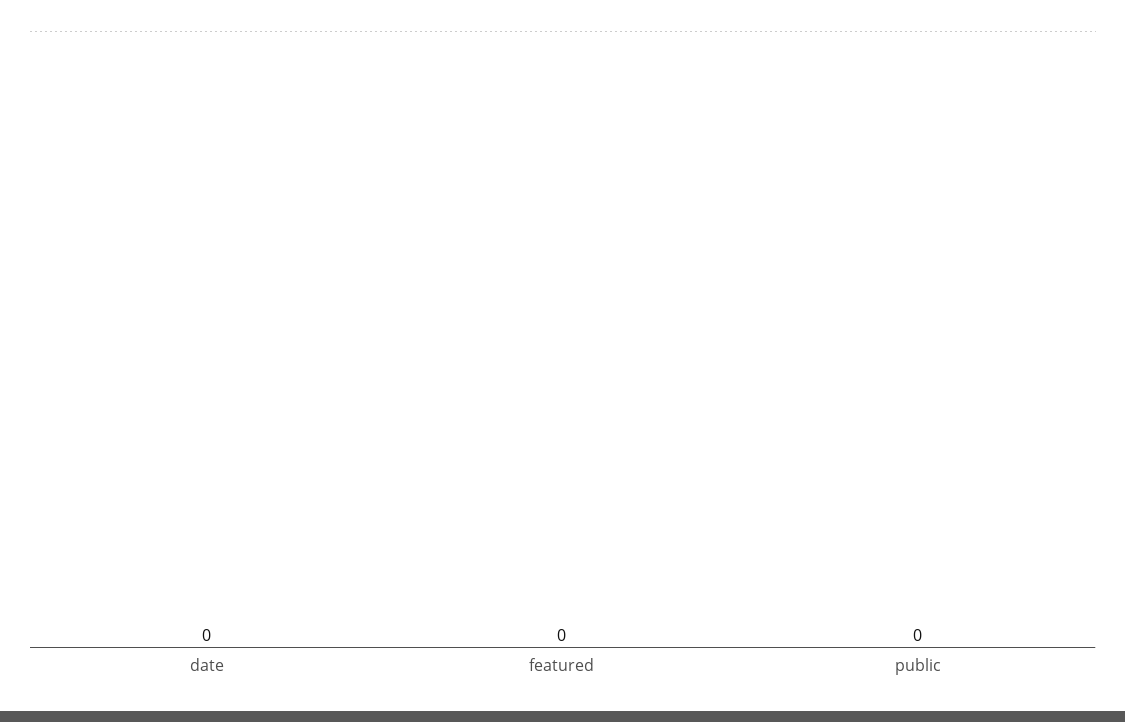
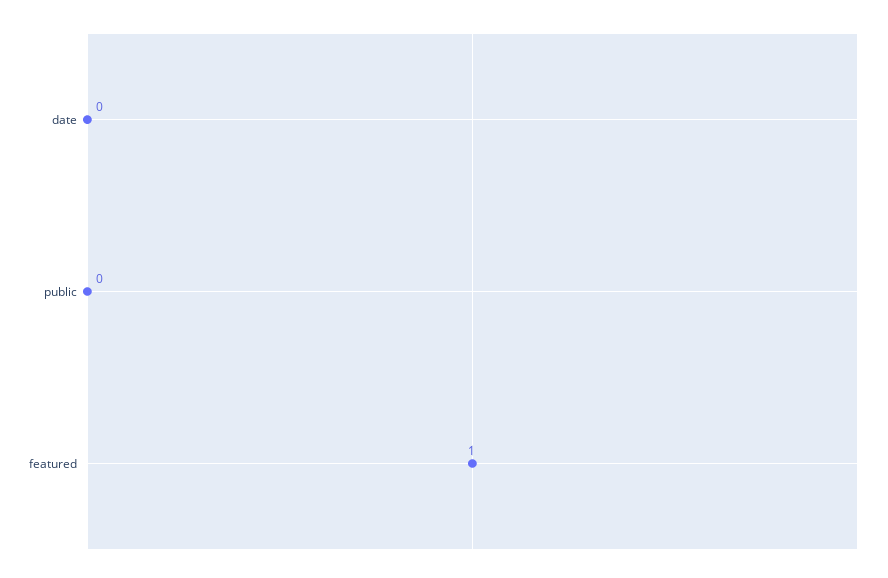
  {
    "date": 0,
-   "featured": 0,
+   "featured": 1,
    "public": 0
  }

